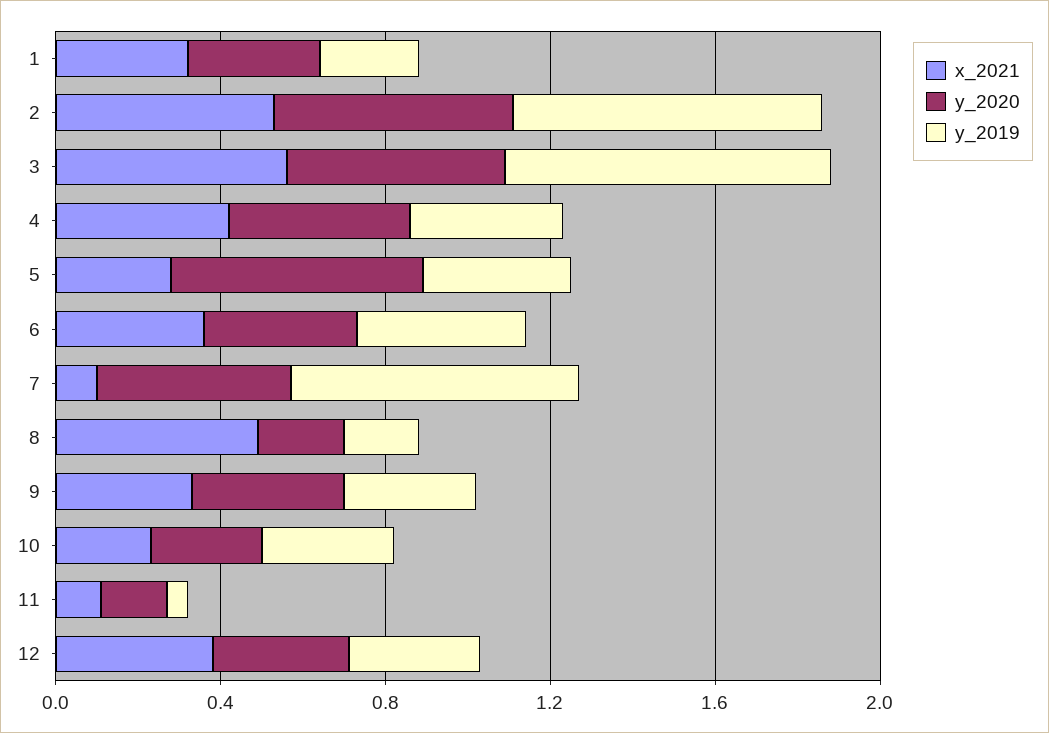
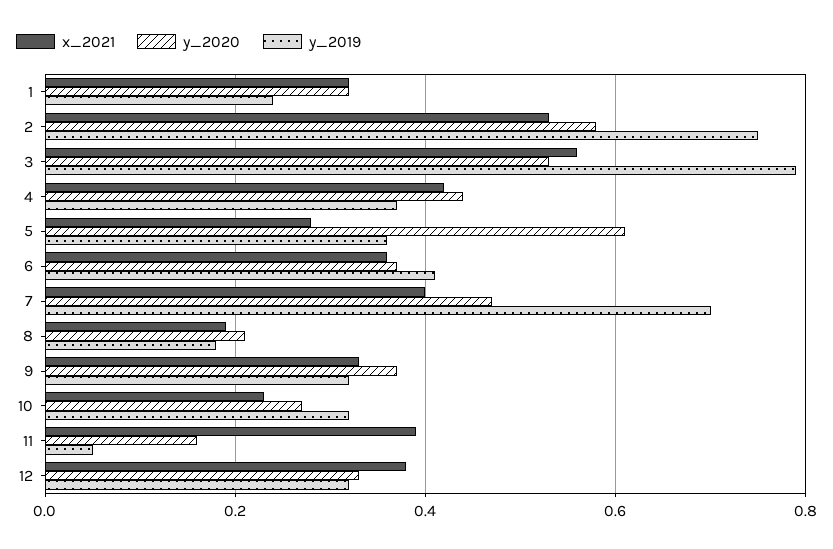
  {
    "x_2021": {
      "1": 0.3,
      "2": 0.55,
      "3": 0.55,
      "4": 0.4,
      "5": 0.3,
      "6": 0.35,
-     "7": 0.1,
+     "7": 0.4,
-     "8": 0.5,
+     "8": 0.2,
      "9": 0.35,
      "10": 0.25,
-     "11": 0.1,
+     "11": 0.4,
      "12": 0.4
    },
    "y_2020": {
      "1": 0.3,
      "2": 0.6,
      "3": 0.55,
      "4": 0.45,
      "5": 0.6,
      "6": 0.35,
      "7": 0.45,
      "8": 0.2,
      "9": 0.35,
      "10": 0.25,
      "11": 0.15,
      "12": 0.35
    },
    "y_2019": {
      "1": 0.25,
      "2": 0.75,
      "3": 0.8,
      "4": 0.35,
      "5": 0.35,
      "6": 0.4,
      "7": 0.7,
      "8": 0.2,
      "9": 0.3,
      "10": 0.3,
      "11": 0.05,
      "12": 0.3
    }
  }

